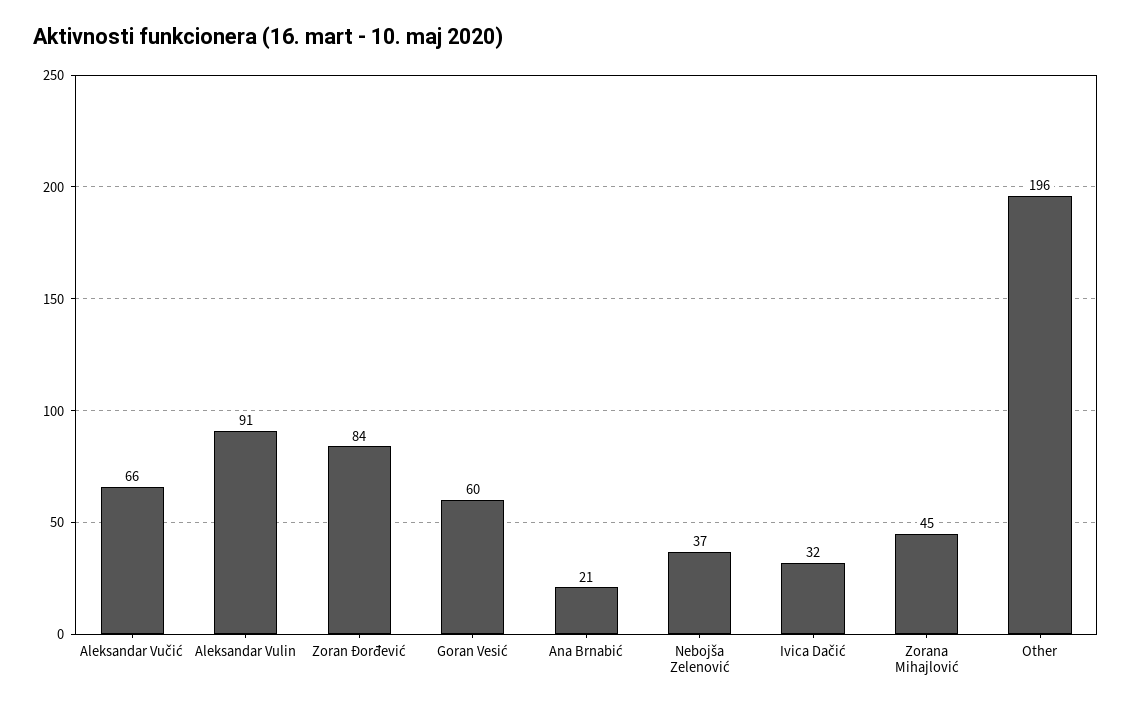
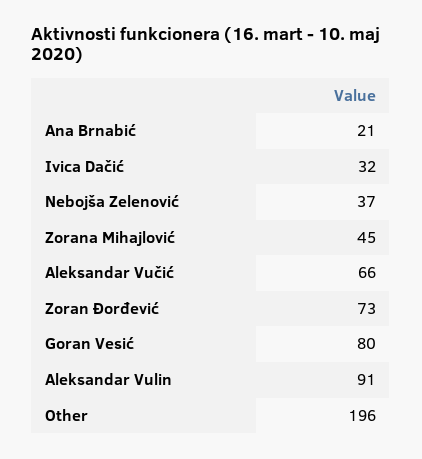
  {
    "Aleksandar Vučić": 66,
    "Aleksandar Vulin": 91,
-   "Zoran Đorđević": 84,
+   "Zoran Đorđević": 73,
-   "Goran Vesić": 60,
+   "Goran Vesić": 80,
    "Ana Brnabić": 21,
    "Nebojša Zelenović": 37,
    "Ivica Dačić": 32,
    "Zorana Mihajlović": 45,
    "Other": 196
  }

